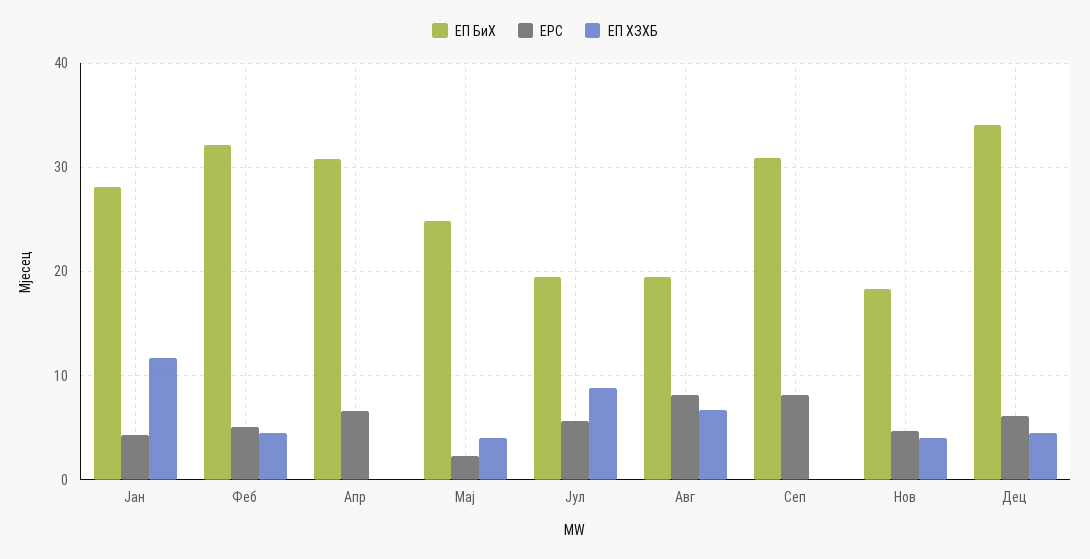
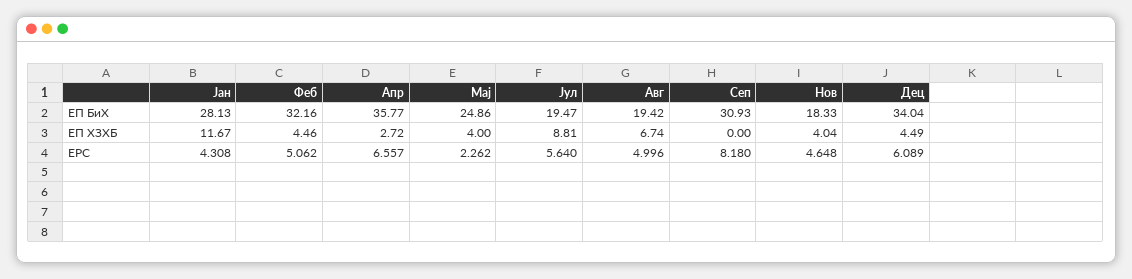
  {
    "ЕП БиХ": {
      "Јан": 28.13,
      "Феб": 32.16,
-     "Апр": 31,
+     "Апр": 35.77,
      "Maj": 24.86,
      "Јул": 19.47,
      "Авг": 19.42,
      "Сеп": 30.93,
      "Нов": 18.33,
      "Дец": 34.04
    },
    "ЕРС": {
      "Јан": 4.308,
      "Феб": 5.062,
      "Апр": 6.557,
      "Maj": 2.262,
      "Јул": 5.64,
-     "Авг": 8,
+     "Авг": 4.996,
      "Сеп": 8.18,
      "Нов": 4.648,
      "Дец": 6.089
    },
    "ЕП ХЗХБ": {
      "Јан": 11.67,
      "Феб": 4.46,
-     "Апр": 0,
+     "Апр": 2.72,
      "Maj": 4,
      "Јул": 8.81,
      "Авг": 6.74,
      "Сеп": 0,
      "Нов": 4.04,
      "Дец": 4.49
    }
  }

